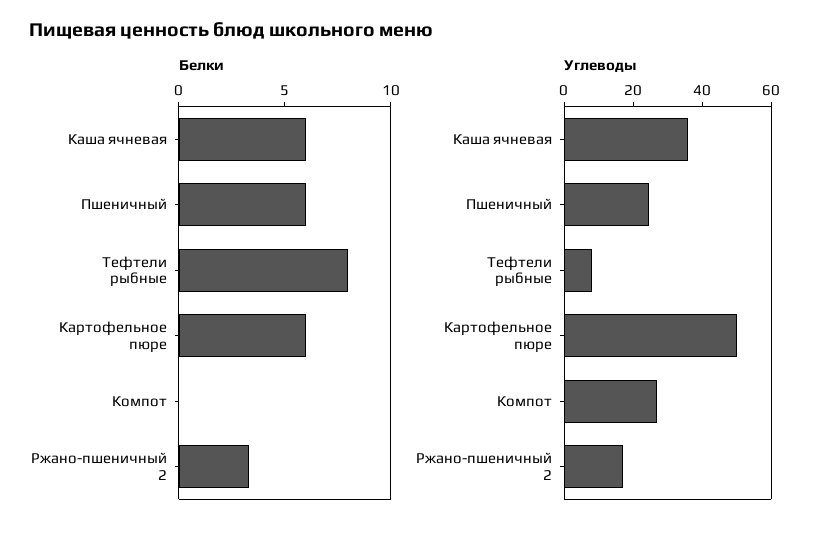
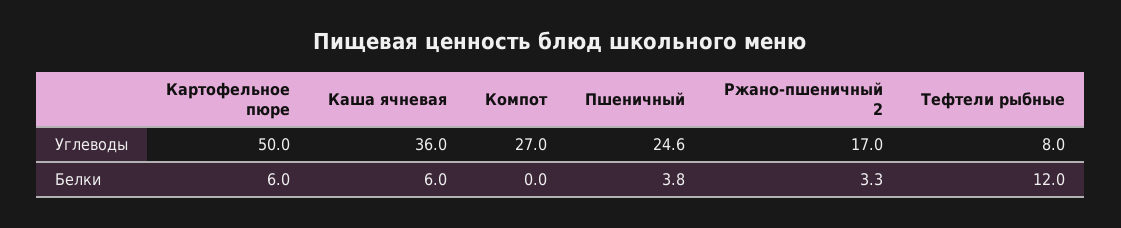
  {
    "Белки": {
      "Каша ячневая": 6,
-     "Пшеничный": 6,
+     "Пшеничный": 3.8,
-     "Тефтели рыбные": 8,
+     "Тефтели рыбные": 12,
      "Картофельное пюре": 6,
      "Компот": 0,
      "Ржано-пшеничный 2": 3.3
    },
    "Углеводы": {
      "Каша ячневая": 36,
      "Пшеничный": 24.6,
      "Тефтели рыбные": 8,
      "Картофельное пюре": 50,
      "Компот": 27,
      "Ржано-пшеничный 2": 17
    }
  }

